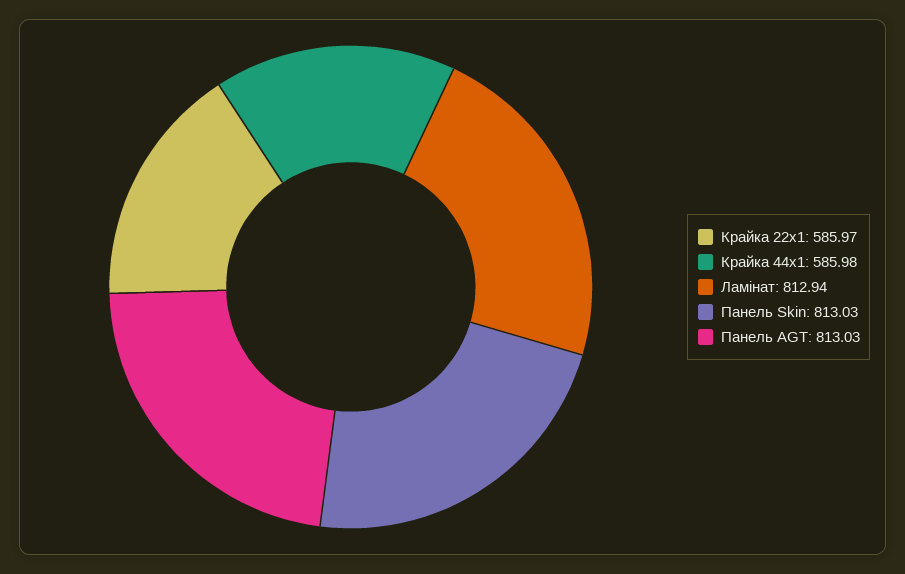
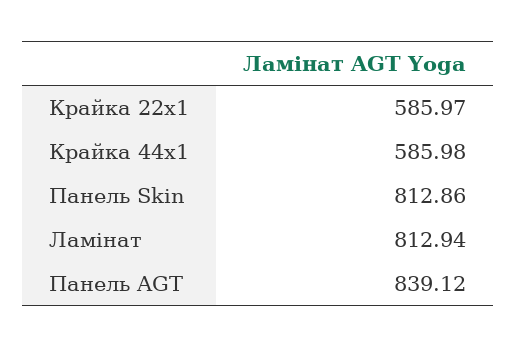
  {
    "Крайка 22x1": 585.97,
    "Крайка 44x1": 585.98,
    "Ламінат": 812.94,
-   "Панель Skin": 813.03,
+   "Панель Skin": 812.86,
-   "Панель AGT": 813.03
+   "Панель AGT": 839.12
  }

